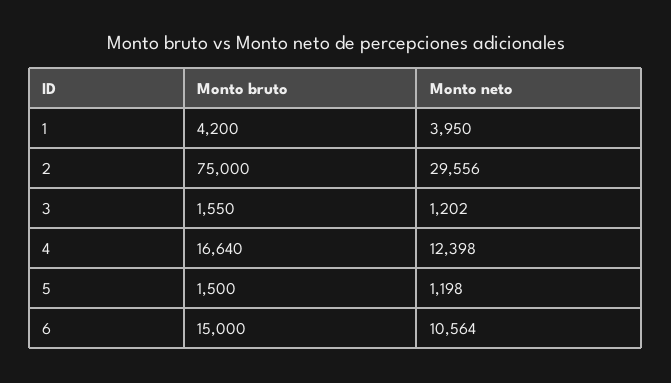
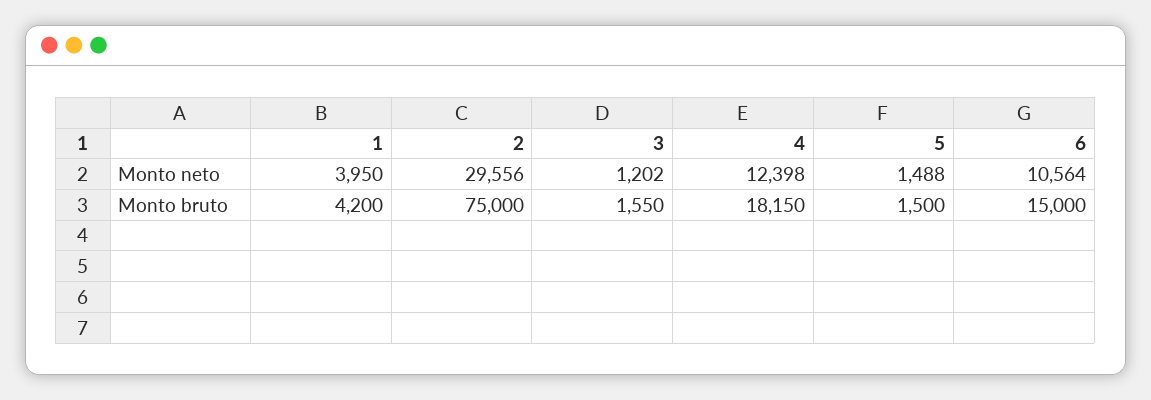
  {
    "Monto bruto": {
      "1": 4200,
      "2": 75000,
      "3": 1550,
-     "4": 16640,
+     "4": 18150,
      "5": 1500,
      "6": 15000
    },
    "Monto neto": {
      "1": 3950,
      "2": 29556,
      "3": 1202,
      "4": 12398,
-     "5": 1198,
+     "5": 1488,
      "6": 10564
    }
  }

